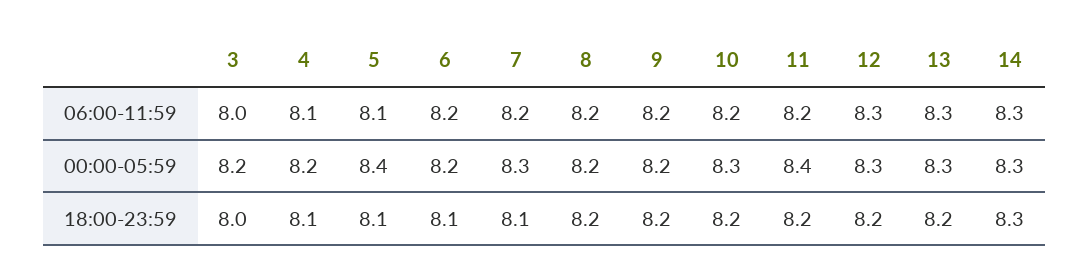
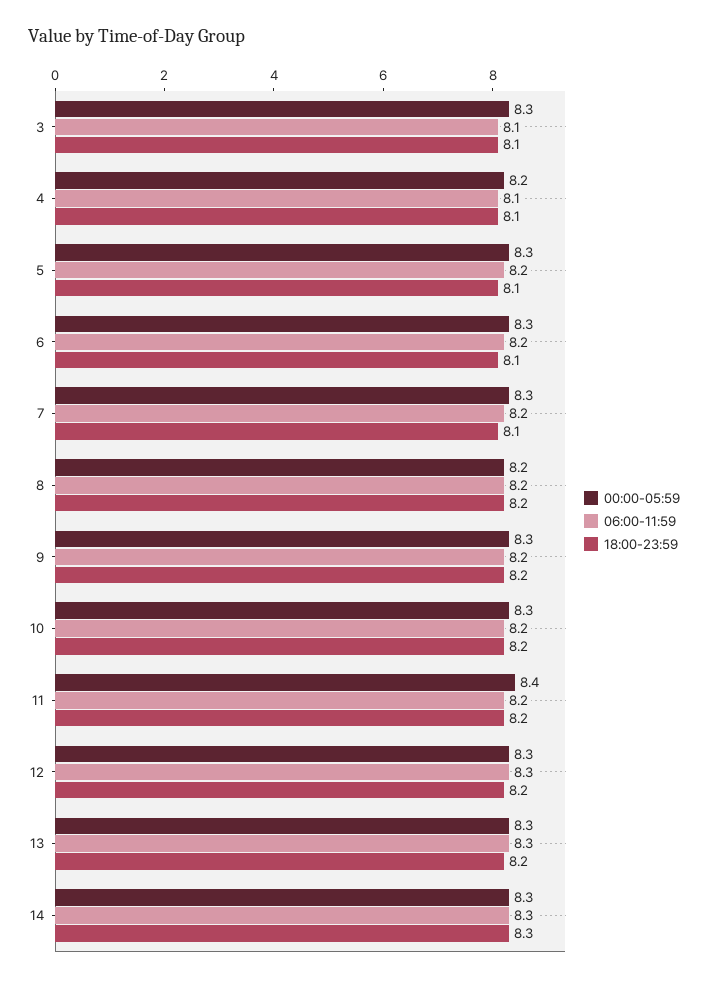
  {
    "06:00-11:59": {
-     "3": 8,
+     "3": 8.1,
      "4": 8.1,
-     "5": 8.1,
+     "5": 8.2,
      "6": 8.2,
      "7": 8.2,
      "8": 8.2,
      "9": 8.2,
      "10": 8.2,
      "11": 8.2,
      "12": 8.3,
      "13": 8.3,
      "14": 8.3
    },
    "00:00-05:59": {
-     "3": 8.2,
+     "3": 8.3,
      "4": 8.2,
-     "5": 8.4,
+     "5": 8.3,
-     "6": 8.2,
+     "6": 8.3,
      "7": 8.3,
      "8": 8.2,
-     "9": 8.2,
+     "9": 8.3,
      "10": 8.3,
      "11": 8.4,
      "12": 8.3,
      "13": 8.3,
      "14": 8.3
    },
    "18:00-23:59": {
-     "3": 8,
+     "3": 8.1,
      "4": 8.1,
      "5": 8.1,
      "6": 8.1,
      "7": 8.1,
      "8": 8.2,
      "9": 8.2,
      "10": 8.2,
      "11": 8.2,
      "12": 8.2,
      "13": 8.2,
      "14": 8.3
    }
  }

